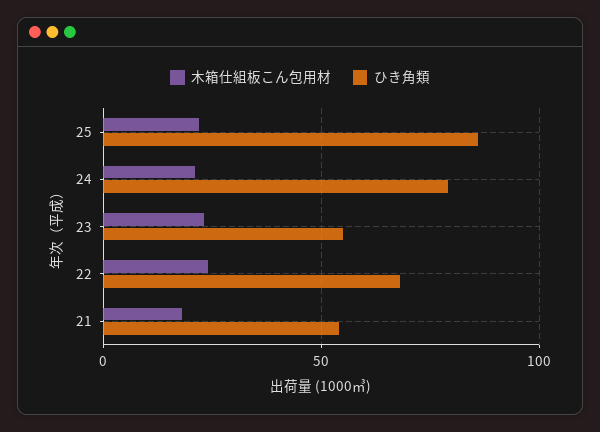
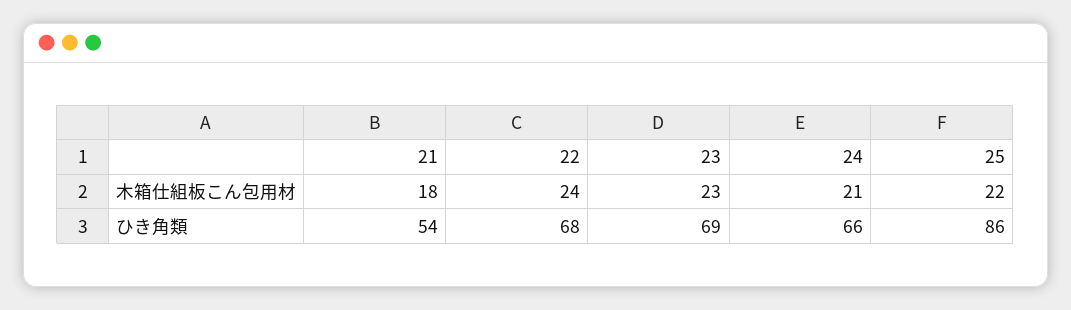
  {
    "木箱仕組板こん包用材": {
      "25": 22,
      "24": 21,
      "23": 23,
      "22": 24,
      "21": 18
    },
    "ひき角類": {
      "25": 86,
-     "24": 80,
+     "24": 66,
-     "23": 55,
+     "23": 69,
      "22": 68,
      "21": 54
    }
  }

